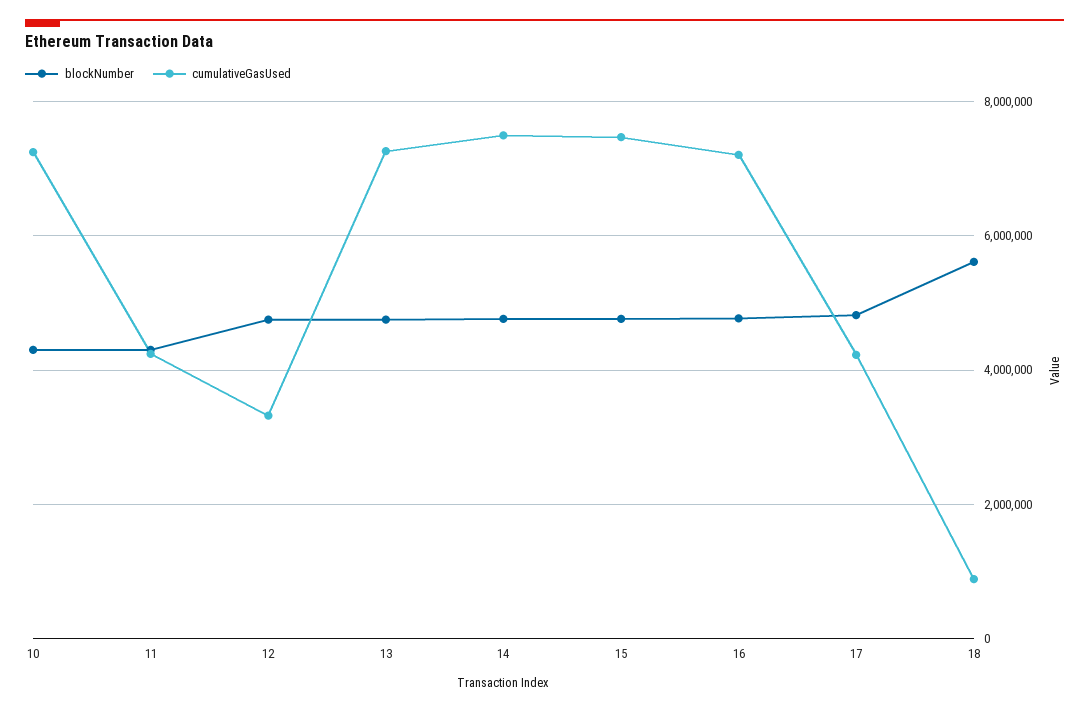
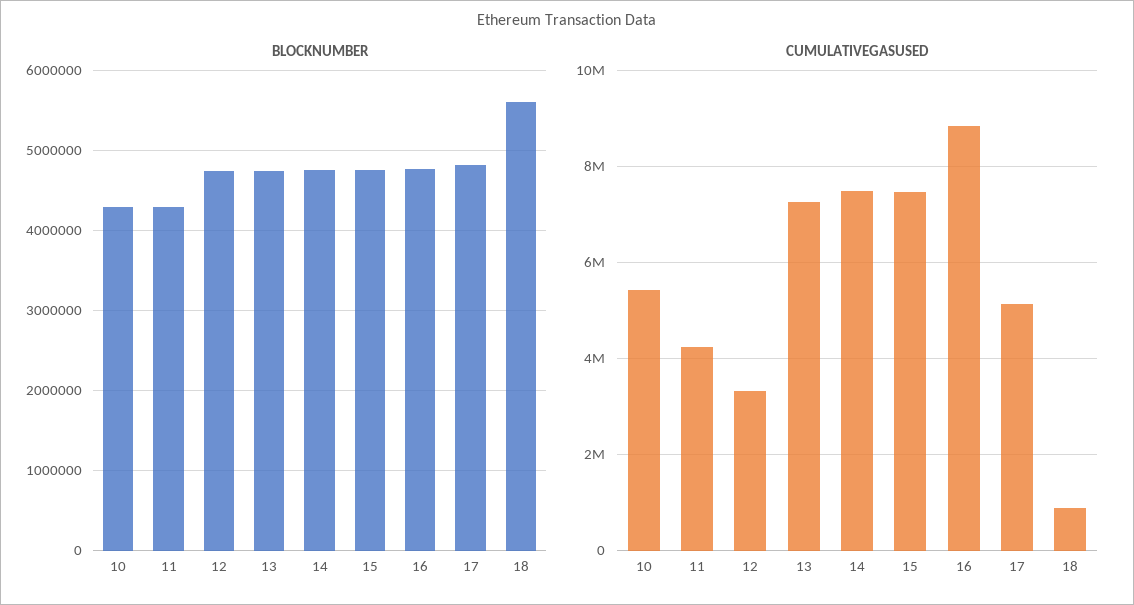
  {
    "blockNumber": {
      "10": 4300000,
      "11": 4300000,
      "12": 4800000,
      "13": 4800000,
      "14": 4800000,
      "15": 4800000,
      "16": 4800000,
      "17": 4800000,
      "18": 5600000
    },
    "cumulativeGasUsed": {
-     "10": 7200000,
+     "10": 5400000,
      "11": 4200000,
      "12": 3400000,
      "13": 7200000,
      "14": 7400000,
      "15": 7400000,
-     "16": 7200000,
+     "16": 8800000,
-     "17": 4200000,
+     "17": 5200000,
      "18": 800000
    }
  }

